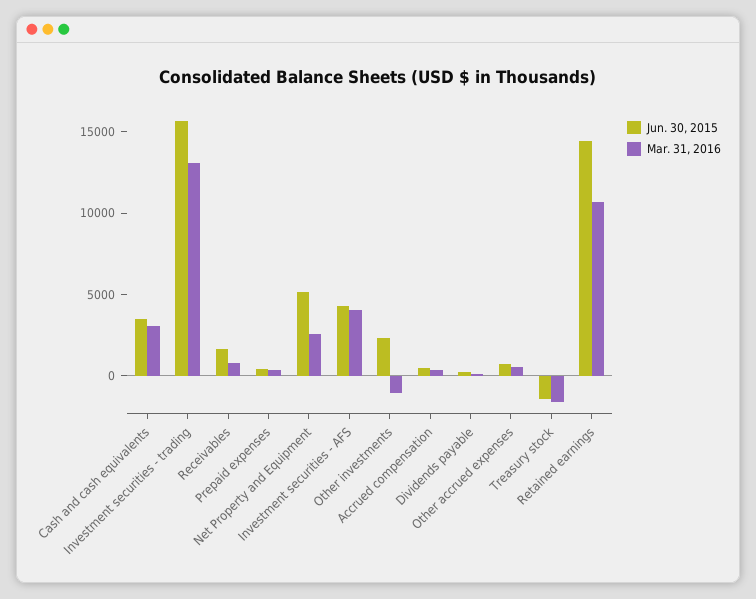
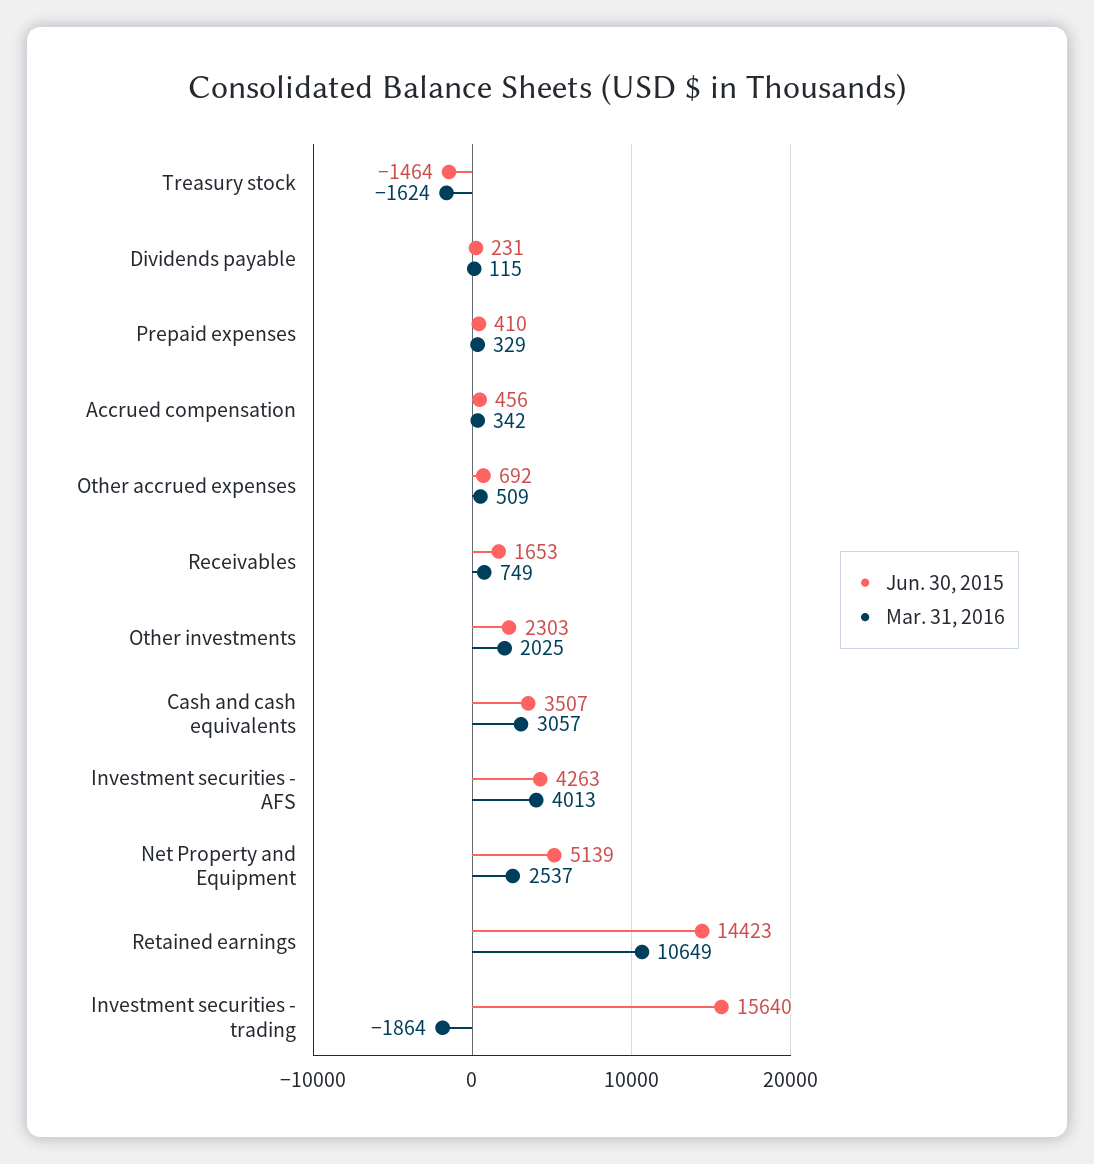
  {
    "Jun. 30, 2015": {
      "Cash and cash equivalents": 3507,
      "Investment securities - trading": 15640,
      "Receivables": 1653,
      "Prepaid expenses": 410,
      "Net Property and Equipment": 5139,
      "Investment securities - AFS": 4263,
      "Other investments": 2303,
      "Accrued compensation": 456,
      "Dividends payable": 231,
      "Other accrued expenses": 692,
      "Treasury stock": -1464,
      "Retained earnings": 14423
    },
    "Mar. 31, 2016": {
      "Cash and cash equivalents": 3057,
-     "Investment securities - trading": 13000,
+     "Investment securities - trading": -1864,
      "Receivables": 749,
      "Prepaid expenses": 329,
      "Net Property and Equipment": 2537,
      "Investment securities - AFS": 4013,
-     "Other investments": -1000,
+     "Other investments": 2025,
      "Accrued compensation": 342,
      "Dividends payable": 115,
      "Other accrued expenses": 509,
      "Treasury stock": -1624,
      "Retained earnings": 10649
    }
  }

